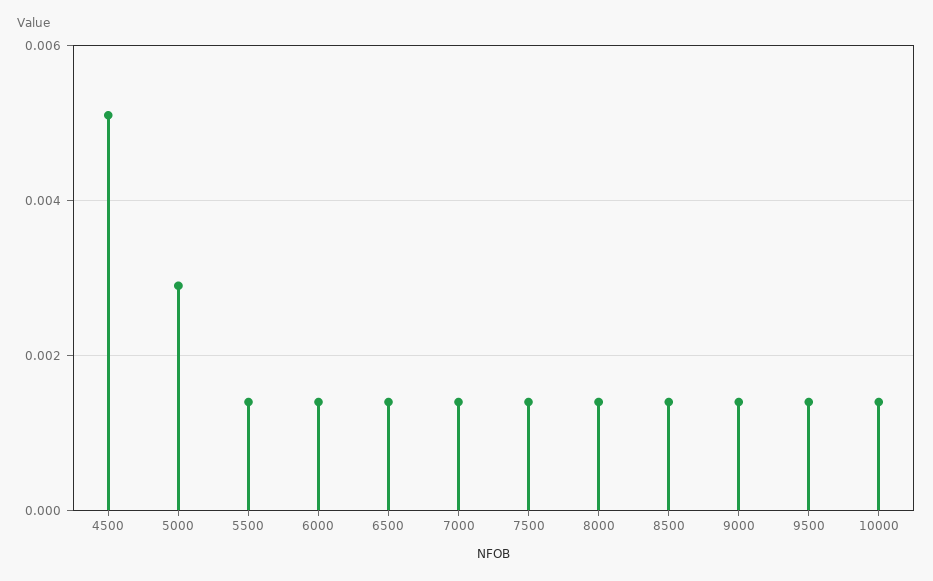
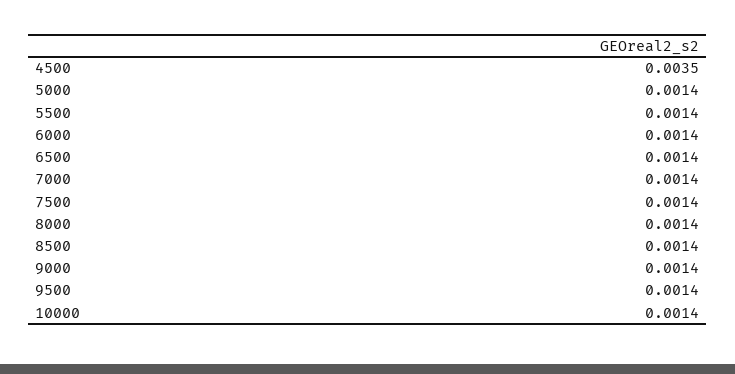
  {
-   "4500": 0.005,
+   "4500": 0.0035,
-   "5000": 0.003,
+   "5000": 0.0014,
    "5500": 0.0014,
    "6000": 0.0014,
    "6500": 0.0014,
    "7000": 0.0014,
    "7500": 0.0014,
    "8000": 0.0014,
    "8500": 0.0014,
    "9000": 0.0014,
    "9500": 0.0014,
    "10000": 0.0014
  }

